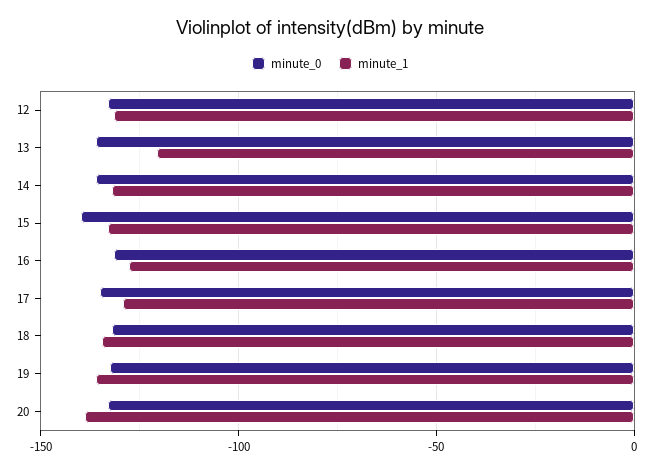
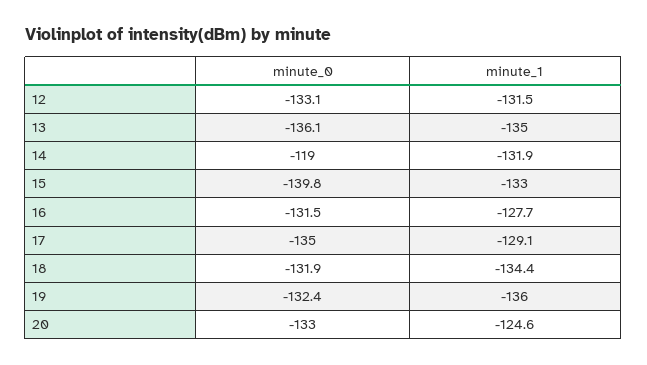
  {
    "minute_0": {
      "12": -133.1,
      "13": -136.1,
-     "14": -135,
+     "14": -119,
      "15": -139.8,
      "16": -131.5,
      "17": -135,
      "18": -131.9,
      "19": -132.4,
      "20": -133
    },
    "minute_1": {
      "12": -131.5,
-     "13": -120,
+     "13": -135,
      "14": -131.9,
      "15": -133,
      "16": -127.7,
      "17": -129.1,
      "18": -134.4,
      "19": -136,
-     "20": -140
+     "20": -124.6
    }
  }

